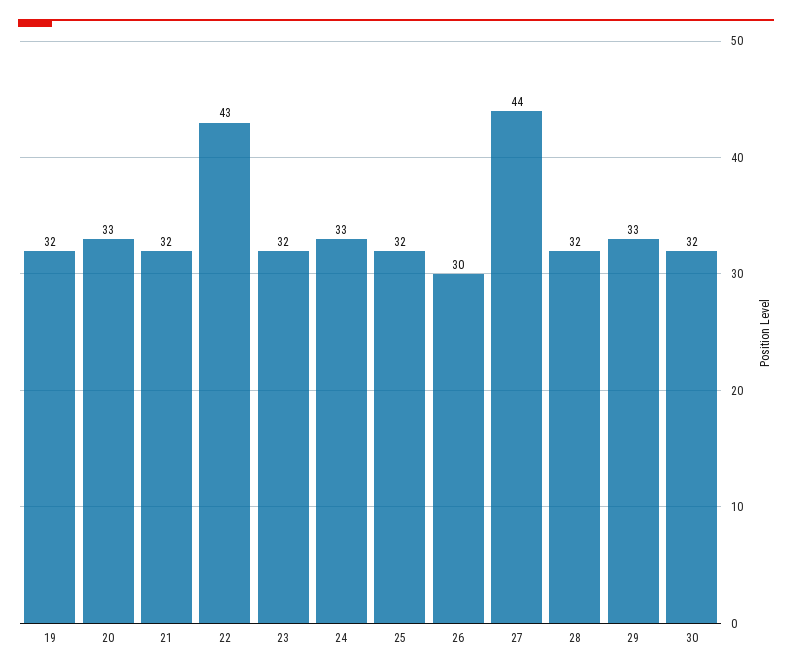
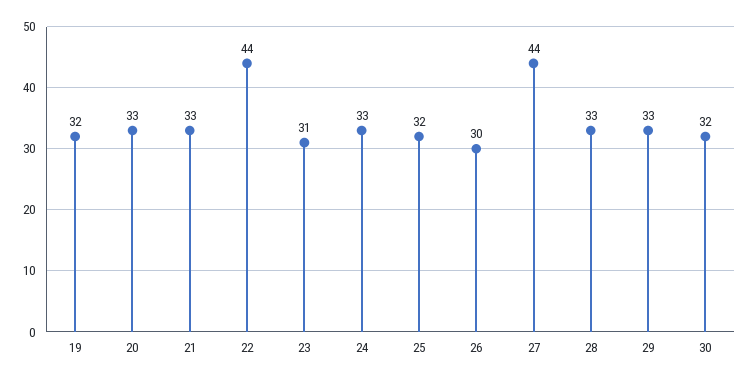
  {
    "19": 32,
    "20": 33,
-   "21": 32,
+   "21": 33,
-   "22": 43,
+   "22": 44,
-   "23": 32,
+   "23": 31,
    "24": 33,
    "25": 32,
    "26": 30,
    "27": 44,
-   "28": 32,
+   "28": 33,
    "29": 33,
    "30": 32
  }

